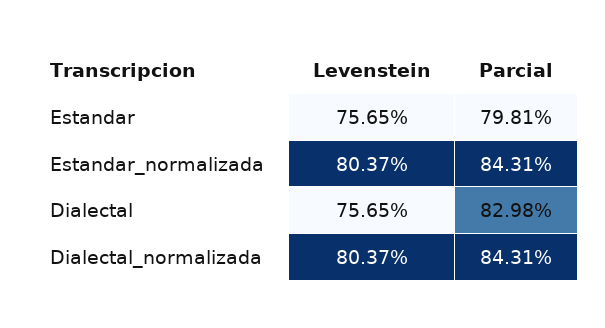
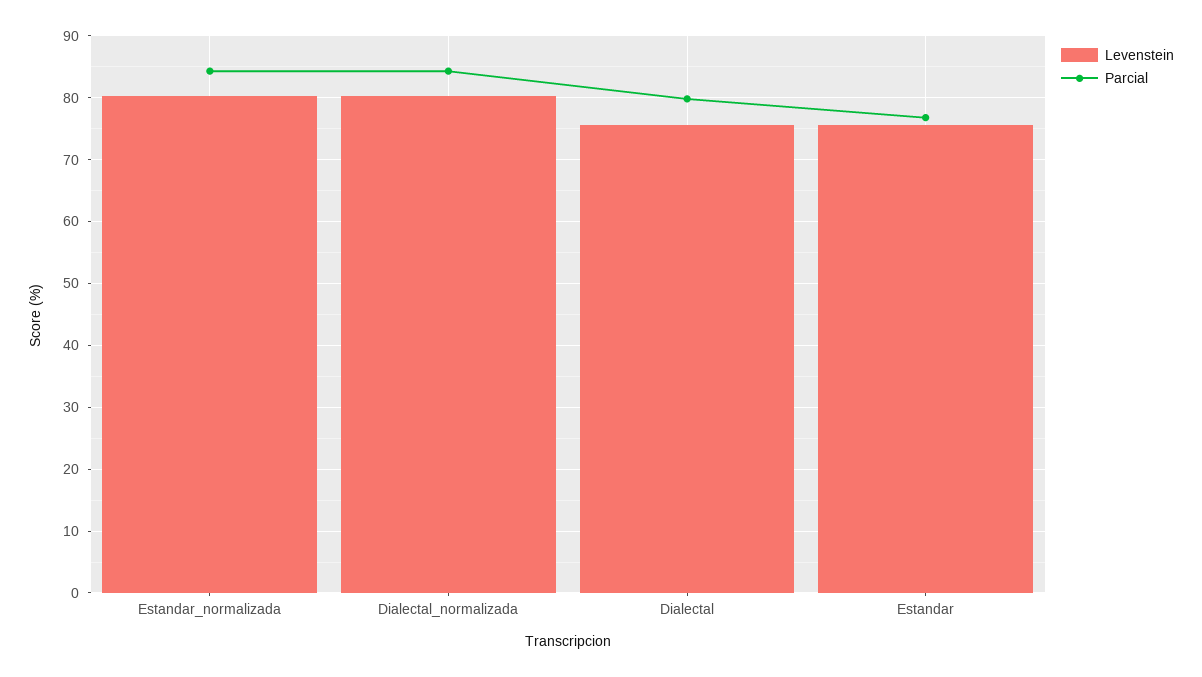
  {
    "Levenstein": {
      "Estandar": 75.65,
      "Estandar_normalizada": 80.37,
      "Dialectal": 75.65,
      "Dialectal_normalizada": 80.37
    },
    "Parcial": {
-     "Estandar": 79.81,
+     "Estandar": 77,
      "Estandar_normalizada": 84.31,
-     "Dialectal": 82.98,
+     "Dialectal": 80,
      "Dialectal_normalizada": 84.31
    }
  }

